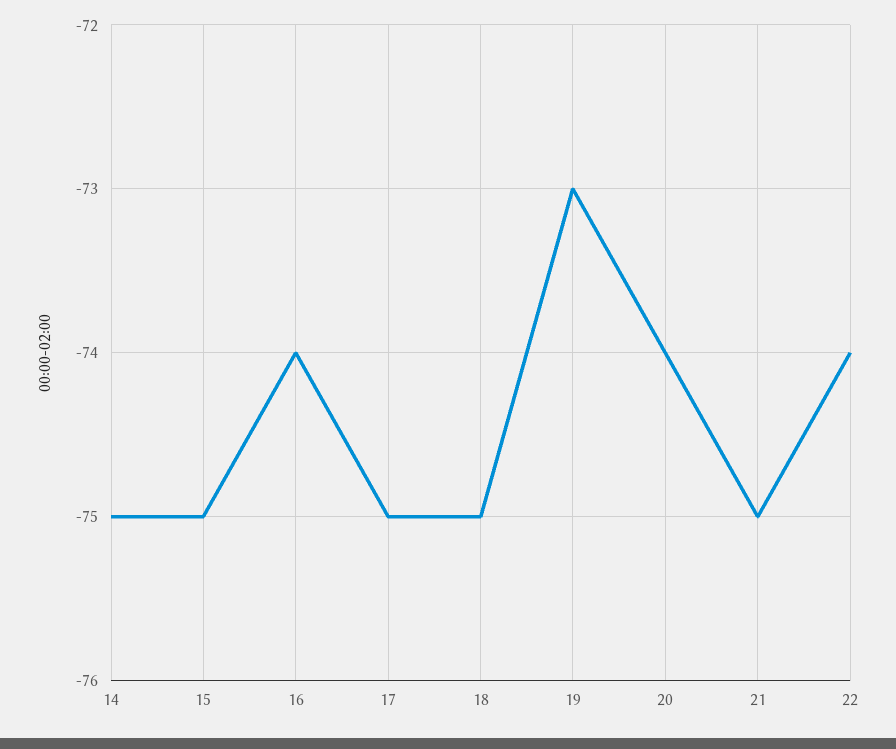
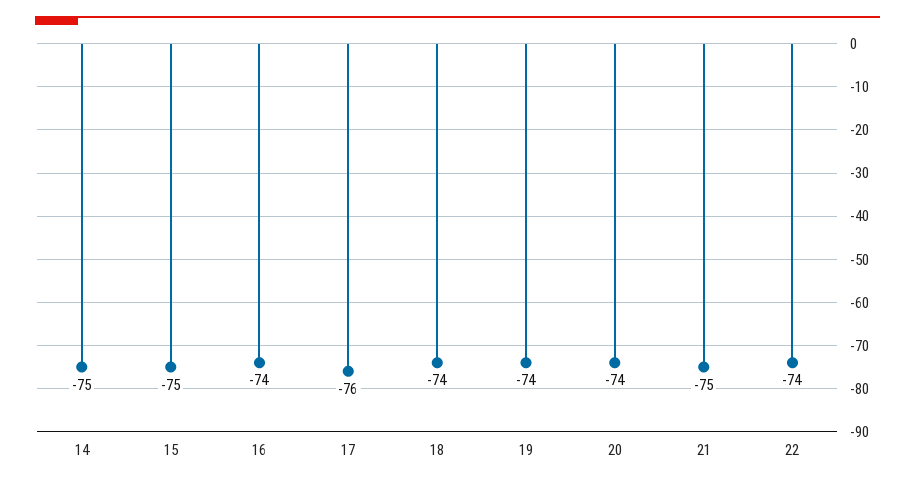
  {
    "14": -75,
    "15": -75,
    "16": -74,
-   "17": -75,
+   "17": -76,
-   "18": -75,
+   "18": -74,
-   "19": -73,
+   "19": -74,
    "20": -74,
    "21": -75,
    "22": -74
  }

